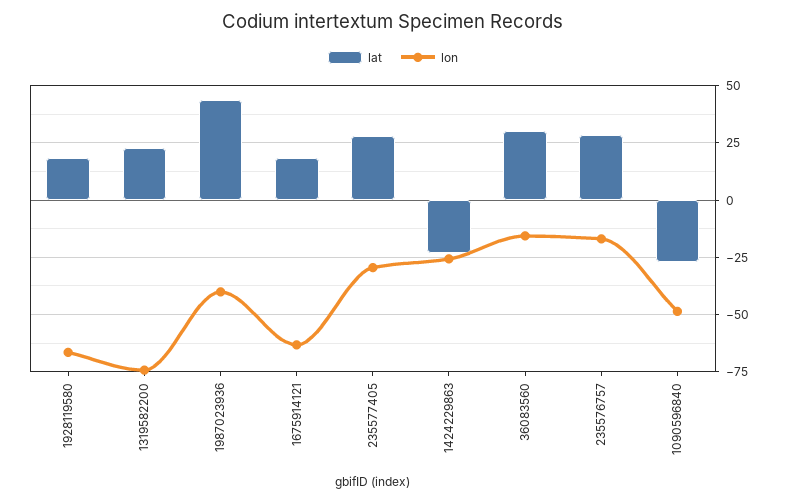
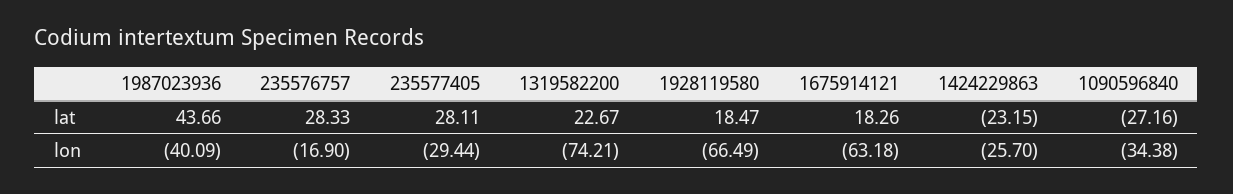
  {
    "lat": {
      "1928119580": 18.47,
      "1319582200": 22.67,
      "1987023936": 43.66,
      "1675914121": 18.26,
      "235577405": 28.11,
      "1424229863": -23.15,
-     "36083560": 30,
      "235576757": 28.33,
      "1090596840": -27.16
    },
    "lon": {
      "1928119580": -66.49,
      "1319582200": -74.21,
      "1987023936": -40.09,
      "1675914121": -63.18,
      "235577405": -29.44,
      "1424229863": -25.7,
-     "36083560": -15,
      "235576757": -16.9,
-     "1090596840": -50
+     "1090596840": -34.38
    }
  }

